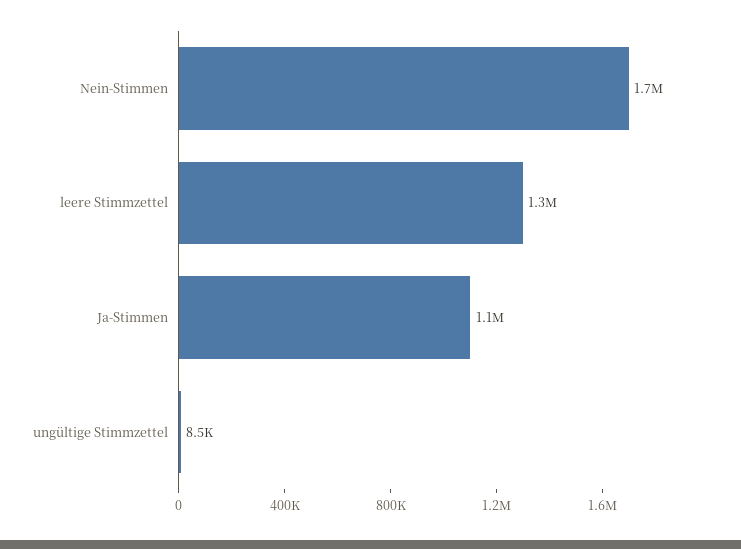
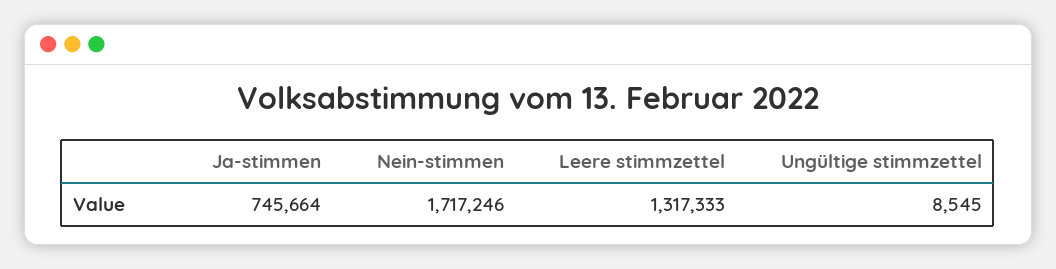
  {
    "Nein-Stimmen": 1717246,
    "leere Stimmzettel": 1317333,
-   "Ja-Stimmen": 1100000,
+   "Ja-Stimmen": 745664,
    "ungültige Stimmzettel": 8545
  }

